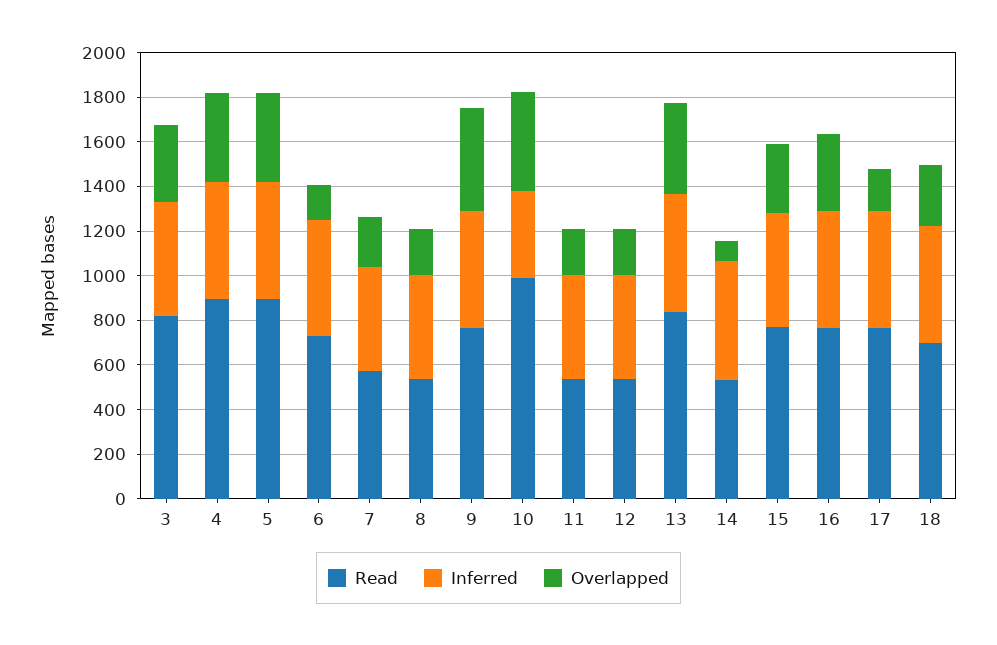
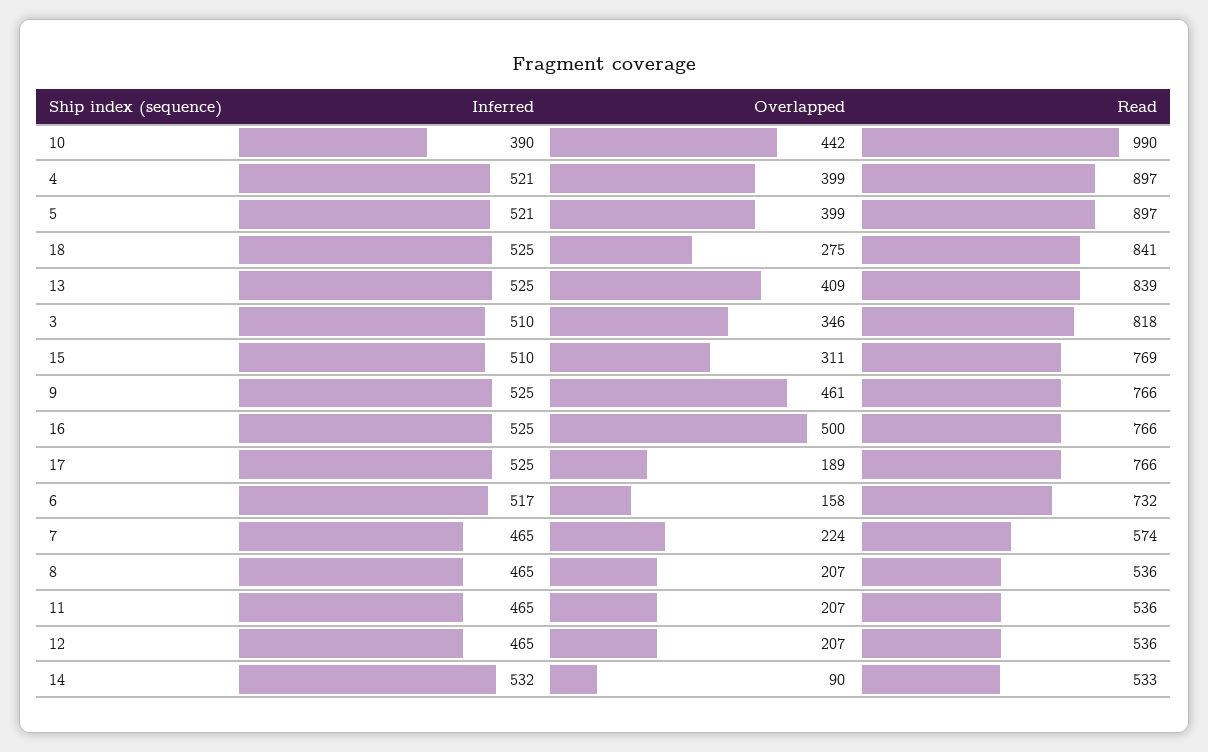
  {
    "Read": {
      "3": 818,
      "4": 897,
      "5": 897,
      "6": 732,
      "7": 574,
      "8": 536,
      "9": 766,
      "10": 990,
      "11": 536,
      "12": 536,
      "13": 839,
      "14": 533,
      "15": 769,
      "16": 766,
      "17": 766,
-     "18": 700
+     "18": 841
    },
    "Inferred": {
      "3": 510,
      "4": 521,
      "5": 521,
      "6": 517,
      "7": 465,
      "8": 465,
      "9": 525,
      "10": 390,
      "11": 465,
      "12": 465,
      "13": 525,
      "14": 532,
      "15": 510,
      "16": 525,
      "17": 525,
      "18": 525
    },
    "Overlapped": {
      "3": 346,
      "4": 399,
      "5": 399,
      "6": 158,
      "7": 224,
      "8": 207,
      "9": 461,
      "10": 442,
      "11": 207,
      "12": 207,
      "13": 409,
      "14": 90,
      "15": 311,
-     "16": 350,
+     "16": 500,
      "17": 189,
      "18": 275
    }
  }

